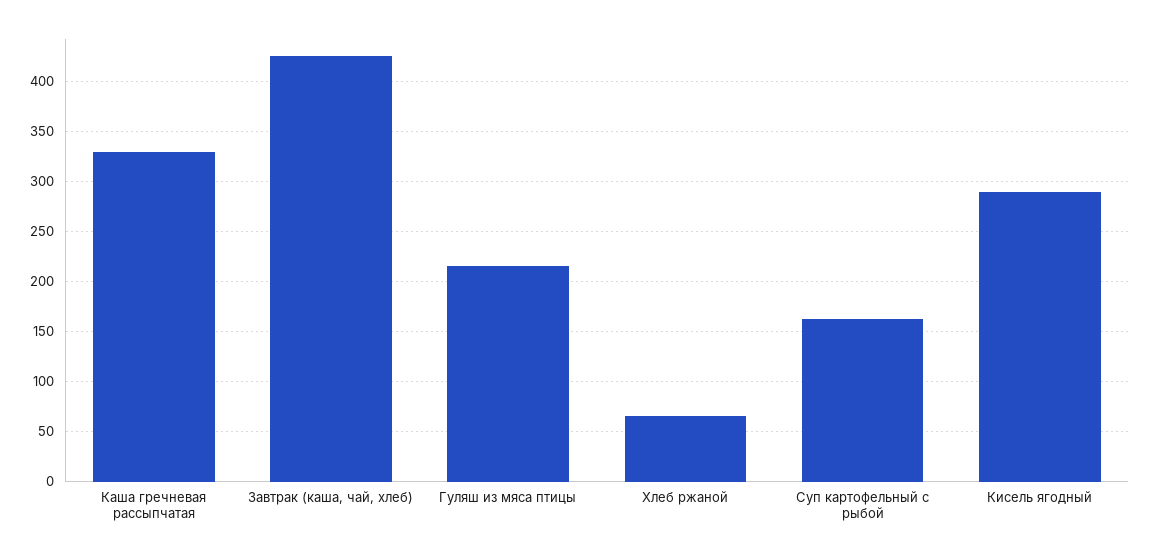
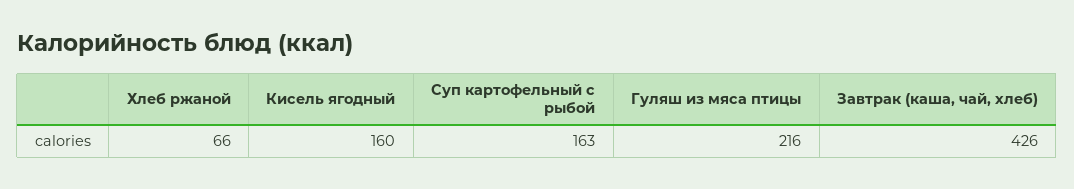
  {
-   "Каша гречневая рассыпчатая": 330,
    "Завтрак (каша, чай, хлеб)": 426,
    "Гуляш из мяса птицы": 216,
    "Хлеб ржаной": 66,
    "Суп картофельный с рыбой": 163,
-   "Кисель ягодный": 290
+   "Кисель ягодный": 160
  }

